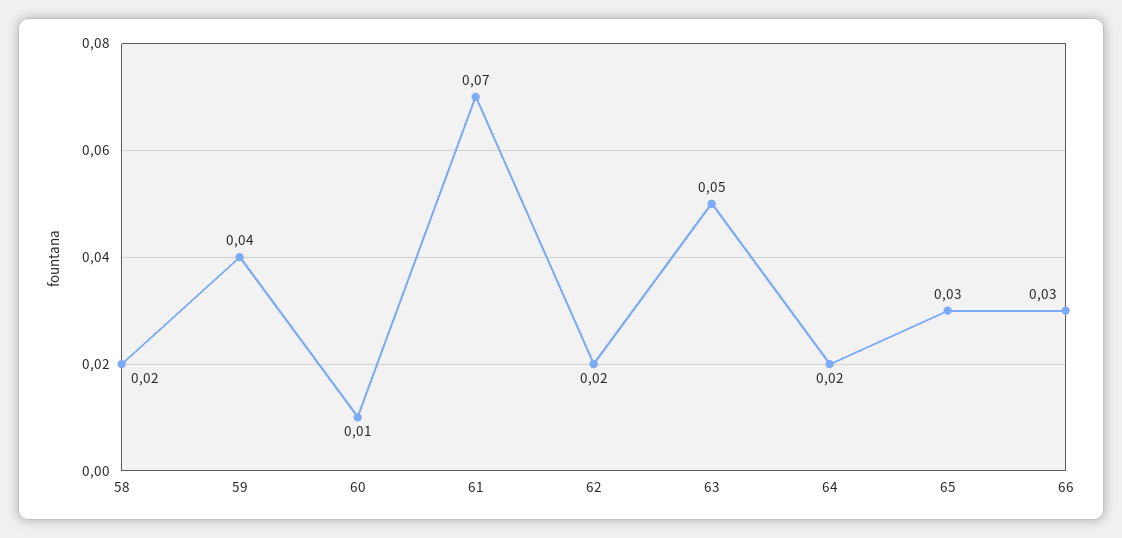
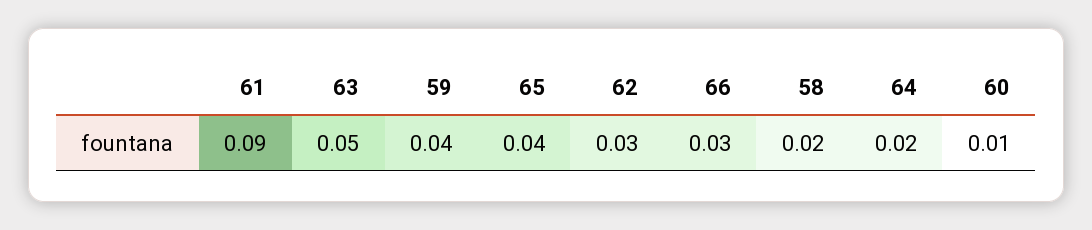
  {
    "58": 0.02,
    "59": 0.04,
    "60": 0.01,
-   "61": 0.07,
+   "61": 0.09,
-   "62": 0.02,
+   "62": 0.03,
    "63": 0.05,
    "64": 0.02,
-   "65": 0.03,
+   "65": 0.04,
    "66": 0.03
  }

